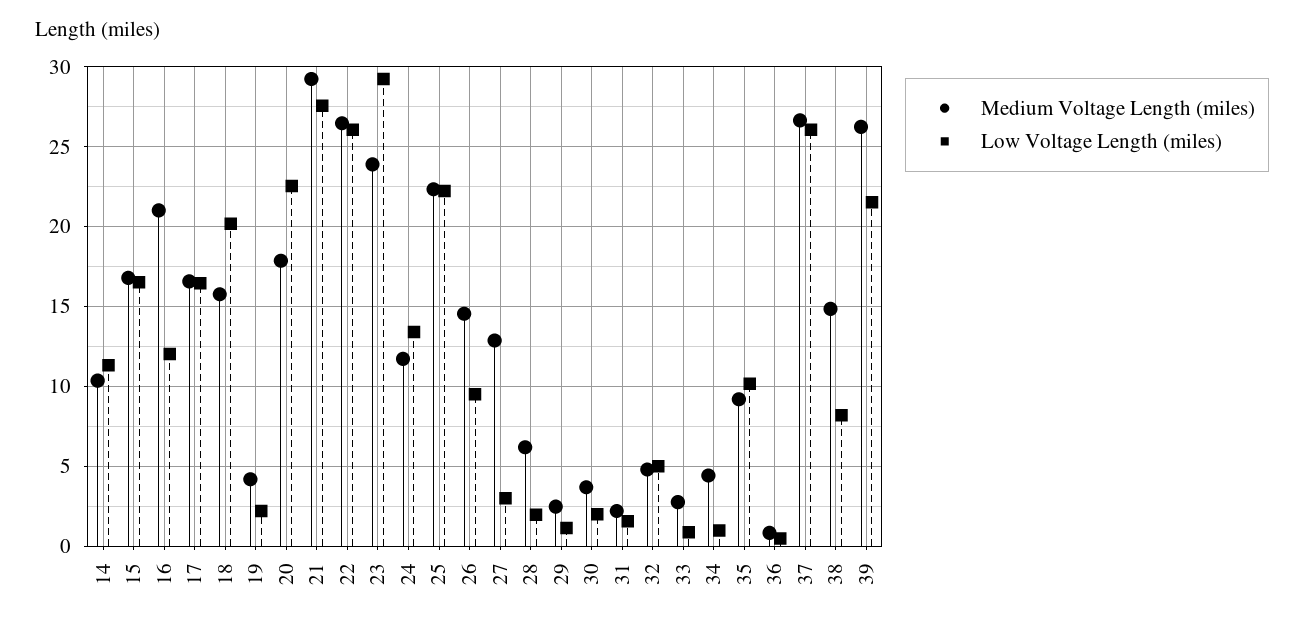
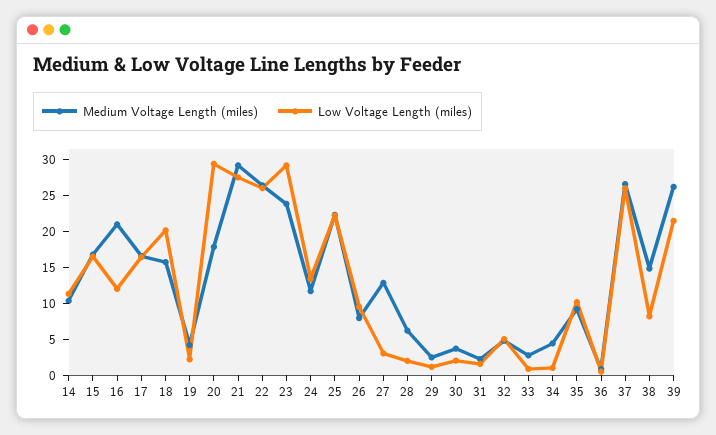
  {
    "Medium Voltage Length (miles)": {
      "14": 10.5,
      "15": 17,
      "16": 21,
      "17": 16.5,
      "18": 16,
      "19": 4,
      "20": 18,
      "21": 29,
      "22": 26.5,
      "23": 24,
      "24": 11.5,
      "25": 22.5,
-     "26": 14.5,
+     "26": 7.5,
      "27": 13,
      "28": 6,
      "29": 2.5,
      "30": 3.5,
      "31": 2,
      "32": 5,
      "33": 3,
      "34": 4.5,
      "35": 9,
      "36": 1,
      "37": 26.5,
      "38": 15,
      "39": 26
    },
    "Low Voltage Length (miles)": {
      "14": 11.5,
      "15": 16.5,
      "16": 12,
      "17": 16.5,
      "18": 20,
      "19": 2,
-     "20": 22.5,
+     "20": 30,
      "21": 27.5,
      "22": 26,
      "23": 29,
      "24": 13.5,
      "25": 22,
      "26": 9.5,
      "27": 3,
      "28": 2,
      "29": 1,
      "30": 2,
      "31": 1.5,
      "32": 5,
      "33": 1,
      "34": 1,
      "35": 10,
      "36": 0.5,
      "37": 26,
      "38": 8,
      "39": 21.5
    }
  }

